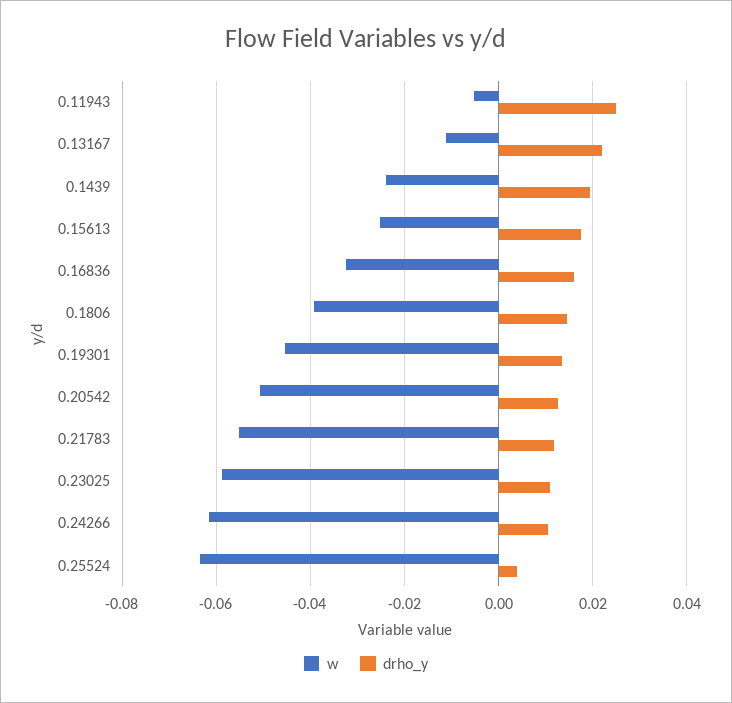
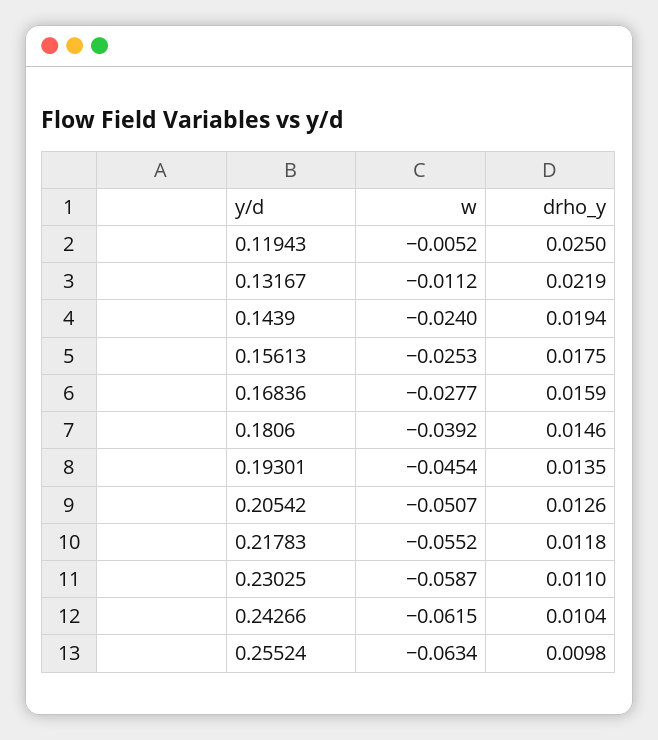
  {
    "w": {
      "0.11943": -0.0052,
      "0.13167": -0.0112,
      "0.1439": -0.024,
      "0.15613": -0.0253,
-     "0.16836": -0.032,
+     "0.16836": -0.0277,
      "0.1806": -0.0392,
      "0.19301": -0.0454,
      "0.20542": -0.0507,
      "0.21783": -0.0552,
      "0.23025": -0.0587,
      "0.24266": -0.0615,
      "0.25524": -0.0634
    },
    "drho_y": {
      "0.11943": 0.025,
      "0.13167": 0.0219,
      "0.1439": 0.0194,
      "0.15613": 0.0175,
      "0.16836": 0.0159,
      "0.1806": 0.0146,
      "0.19301": 0.0135,
      "0.20542": 0.0126,
      "0.21783": 0.0118,
      "0.23025": 0.011,
      "0.24266": 0.0104,
-     "0.25524": 0.004
+     "0.25524": 0.0098
    }
  }

